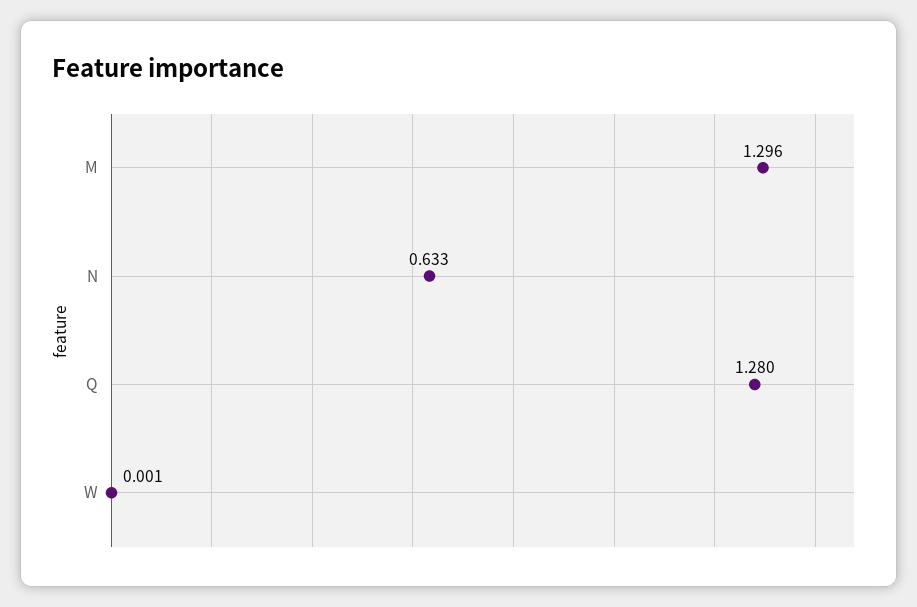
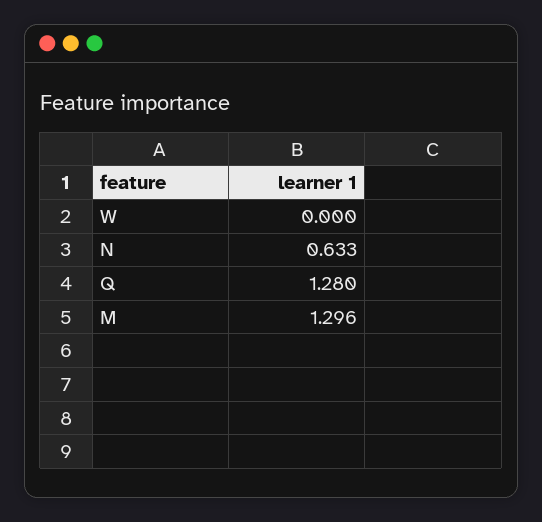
  {
    "M": 1.296,
    "N": 0.633,
    "Q": 1.28,
-   "W": 0.001
+   "W": 0
  }

